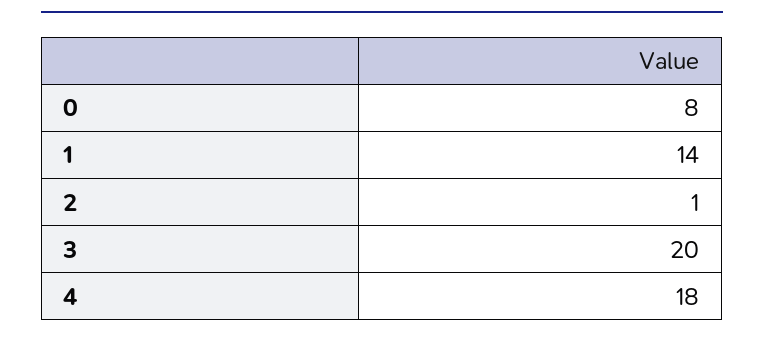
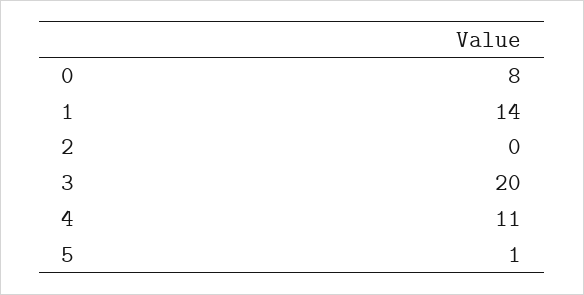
  {
    "0": 8,
    "1": 14,
-   "2": 1,
+   "2": 0,
    "3": 20,
-   "4": 18
+   "4": 11,
+   "5": 1
  }

